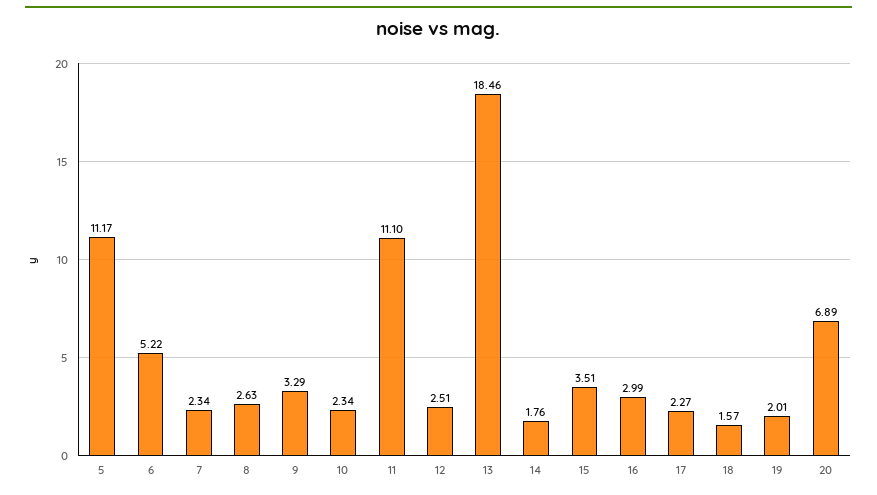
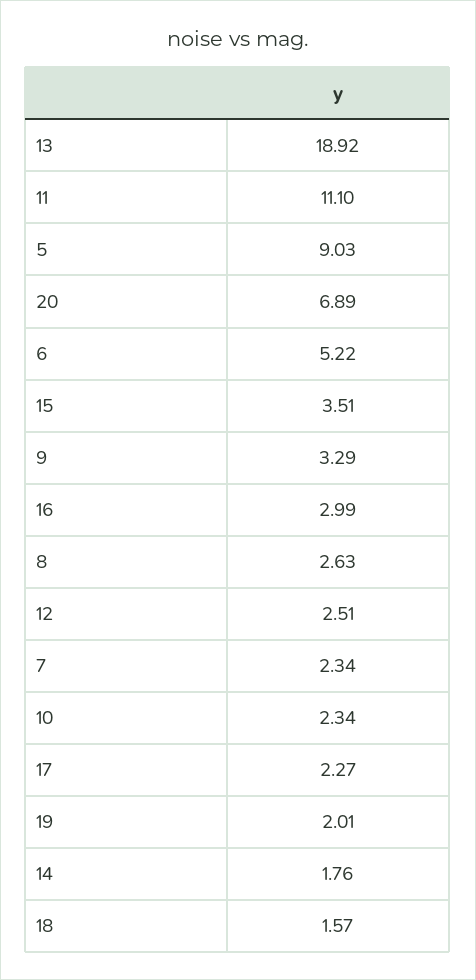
  {
-   "5": 11.17,
+   "5": 9.03,
    "6": 5.22,
    "7": 2.34,
    "8": 2.63,
    "9": 3.29,
    "10": 2.34,
    "11": 11.1,
    "12": 2.51,
-   "13": 18.46,
+   "13": 18.92,
    "14": 1.76,
    "15": 3.51,
    "16": 2.99,
    "17": 2.27,
    "18": 1.57,
    "19": 2.01,
    "20": 6.89
  }

